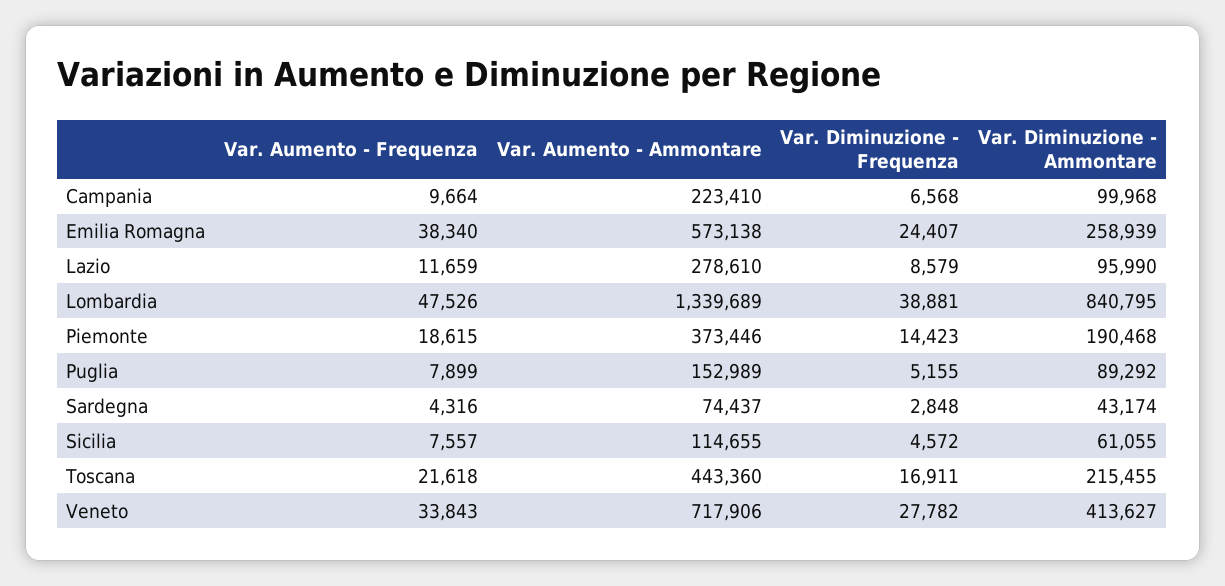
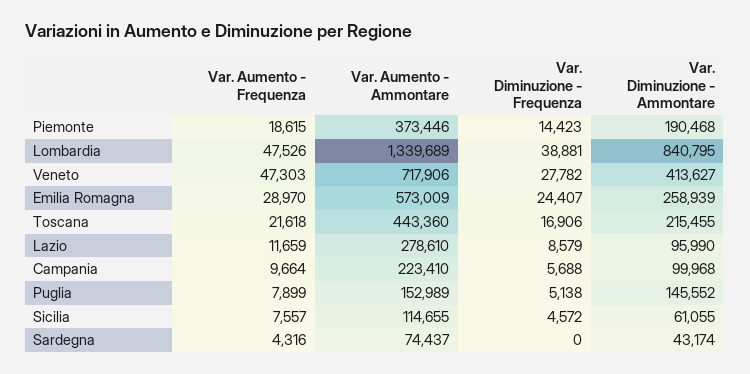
  {
    "Var. Aumento - Frequenza": {
      "Campania": 9664,
-     "Emilia Romagna": 38340,
+     "Emilia Romagna": 28970,
      "Lazio": 11659,
      "Lombardia": 47526,
      "Piemonte": 18615,
      "Puglia": 7899,
      "Sardegna": 4316,
      "Sicilia": 7557,
      "Toscana": 21618,
-     "Veneto": 33843
+     "Veneto": 47303
    },
    "Var. Aumento - Ammontare": {
      "Campania": 223410,
-     "Emilia Romagna": 573138,
+     "Emilia Romagna": 573009,
      "Lazio": 278610,
      "Lombardia": 1339689,
      "Piemonte": 373446,
      "Puglia": 152989,
      "Sardegna": 74437,
      "Sicilia": 114655,
      "Toscana": 443360,
      "Veneto": 717906
    },
    "Var. Diminuzione - Frequenza": {
-     "Campania": 6568,
+     "Campania": 5688,
      "Emilia Romagna": 24407,
      "Lazio": 8579,
      "Lombardia": 38881,
      "Piemonte": 14423,
-     "Puglia": 5155,
+     "Puglia": 5138,
-     "Sardegna": 2848,
+     "Sardegna": 0,
      "Sicilia": 4572,
-     "Toscana": 16911,
+     "Toscana": 16906,
      "Veneto": 27782
    },
    "Var. Diminuzione - Ammontare": {
      "Campania": 99968,
      "Emilia Romagna": 258939,
      "Lazio": 95990,
      "Lombardia": 840795,
      "Piemonte": 190468,
-     "Puglia": 89292,
+     "Puglia": 145552,
      "Sardegna": 43174,
      "Sicilia": 61055,
      "Toscana": 215455,
      "Veneto": 413627
    }
  }

